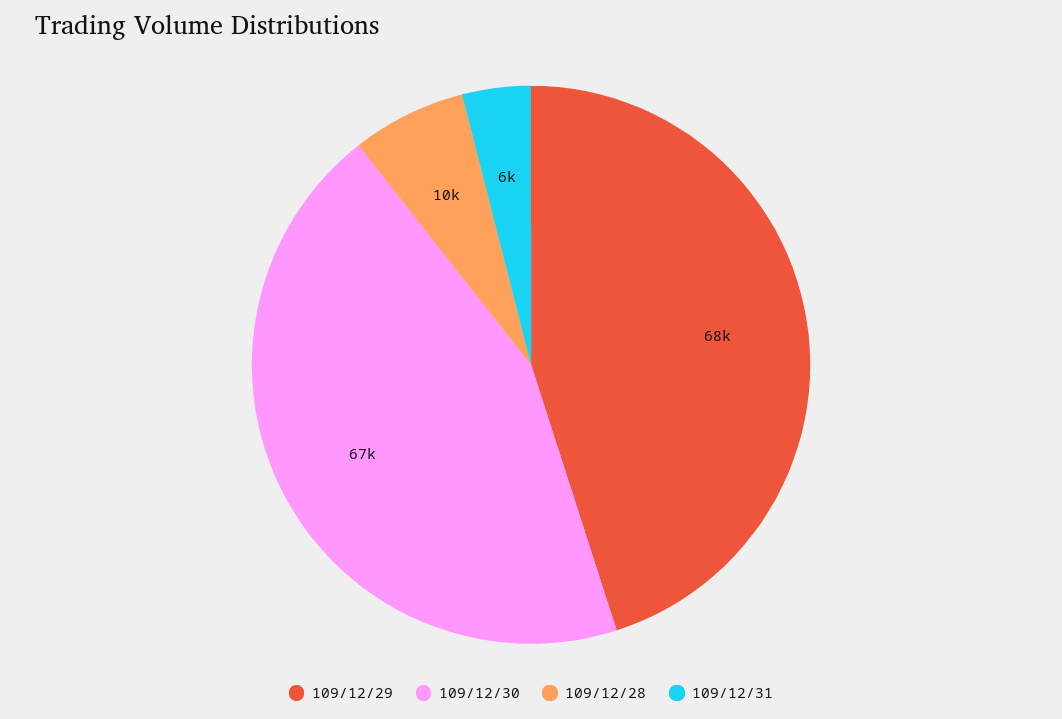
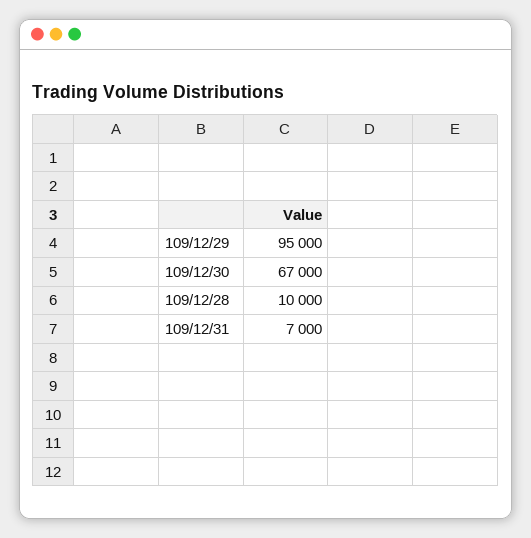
  {
-   "109/12/29": 68000,
+   "109/12/29": 95000,
    "109/12/30": 67000,
    "109/12/28": 10000,
-   "109/12/31": 6000
+   "109/12/31": 7000
  }

